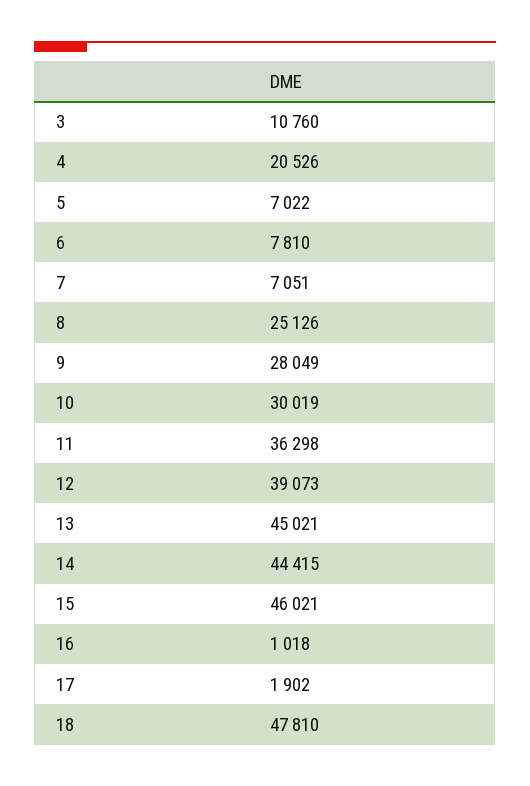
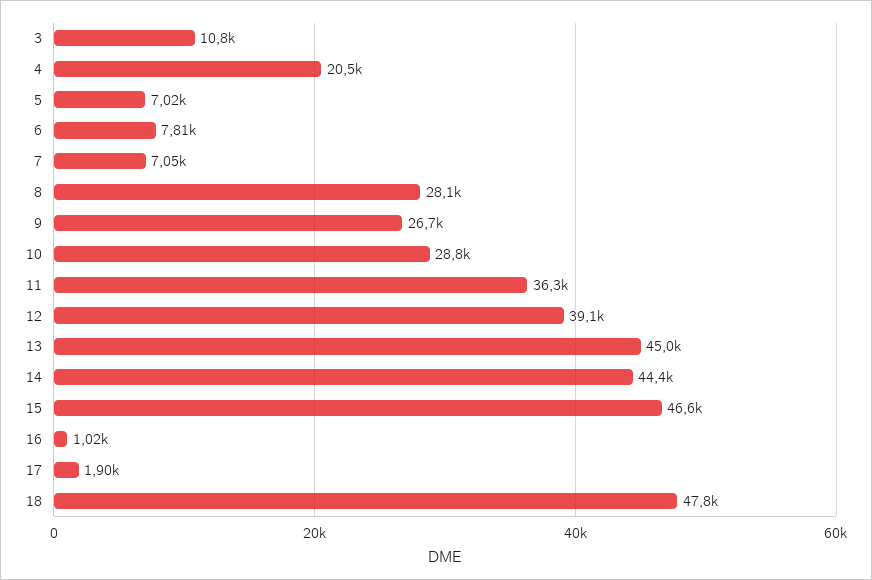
  {
    "3": 10760,
    "4": 20526,
    "5": 7022,
    "6": 7810,
    "7": 7051,
-   "8": 25126,
+   "8": 28100,
-   "9": 28049,
+   "9": 26700,
-   "10": 30019,
+   "10": 28800,
    "11": 36298,
    "12": 39073,
    "13": 45021,
    "14": 44415,
-   "15": 46021,
+   "15": 46600,
    "16": 1018,
    "17": 1902,
    "18": 47810
  }

